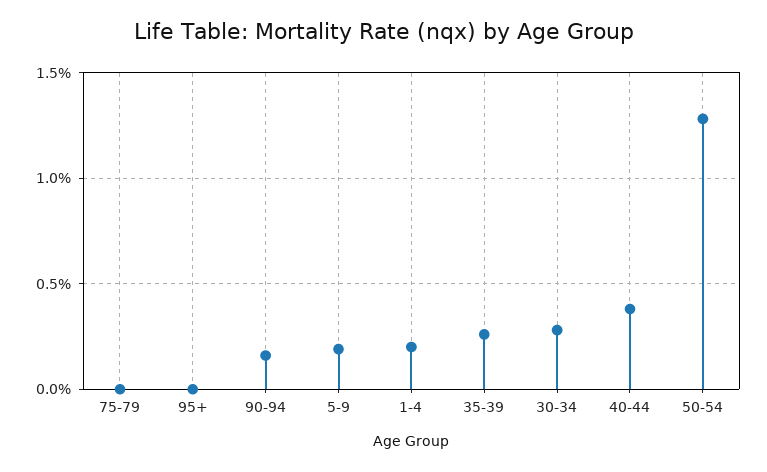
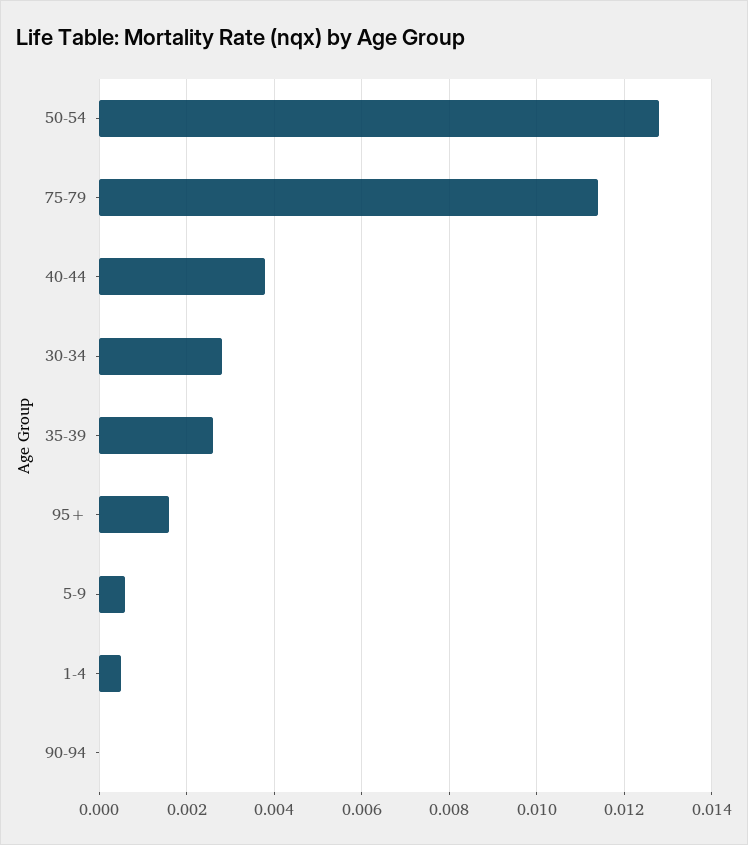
  {
-   "75-79": 0,
+   "75-79": 0.0115,
-   "95+": 0,
+   "95+": 0.0015,
-   "90-94": 0.0015,
+   "90-94": 0,
-   "5-9": 0.002,
+   "5-9": 0.0005,
-   "1-4": 0.002,
+   "1-4": 0.0005,
    "35-39": 0.0025,
    "30-34": 0.003,
    "40-44": 0.004,
    "50-54": 0.013
  }

